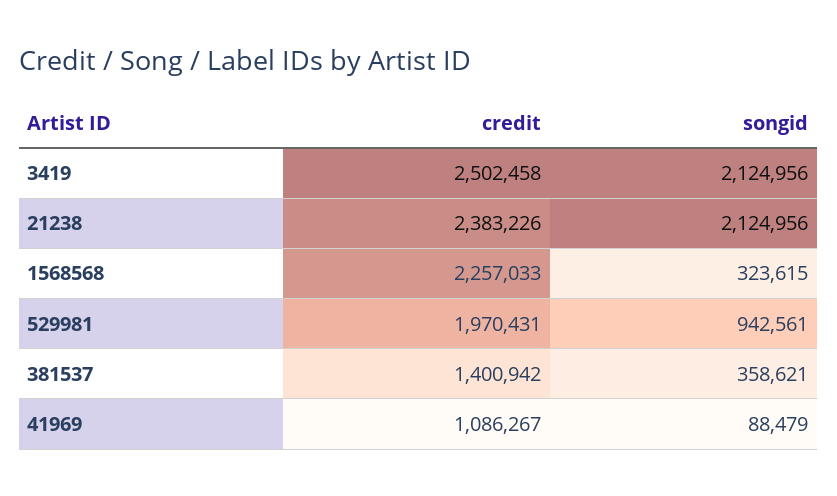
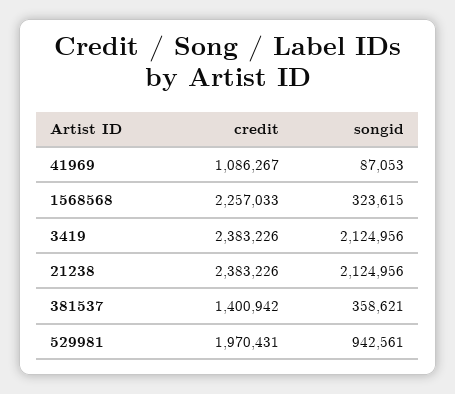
  {
    "credit": {
-     "3419": 2502458,
+     "3419": 2383226,
      "21238": 2383226,
      "1568568": 2257033,
      "529981": 1970431,
      "381537": 1400942,
      "41969": 1086267
    },
    "songid": {
      "3419": 2124956,
      "21238": 2124956,
      "1568568": 323615,
      "529981": 942561,
      "381537": 358621,
-     "41969": 88479
+     "41969": 87053
    }
  }

